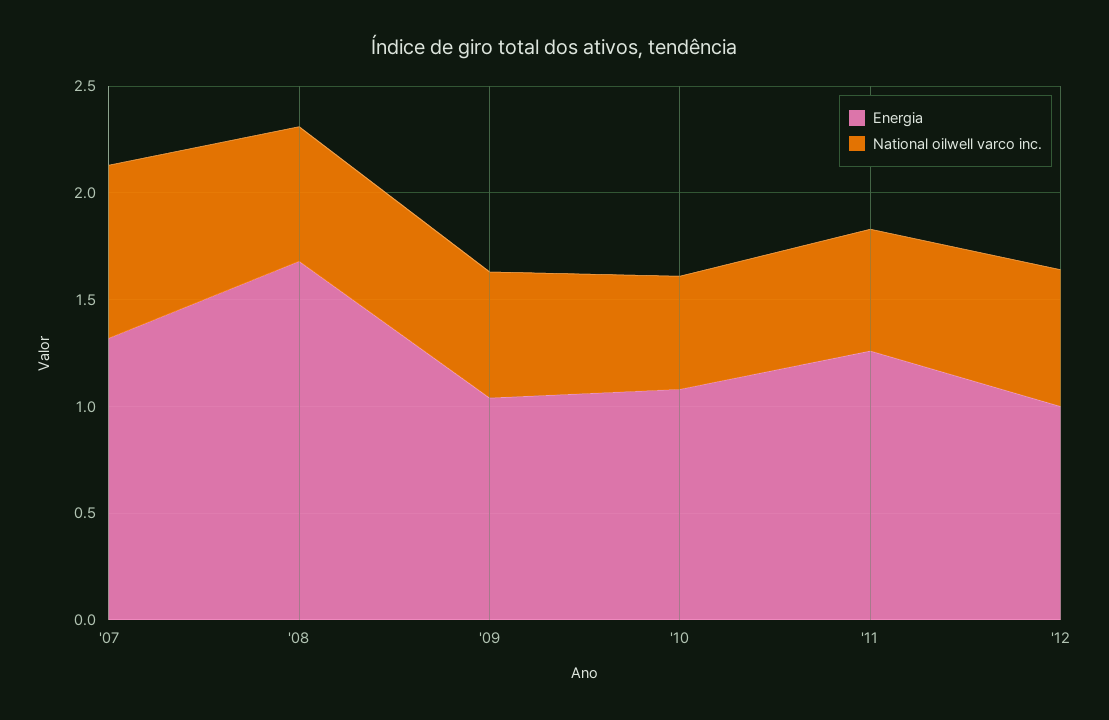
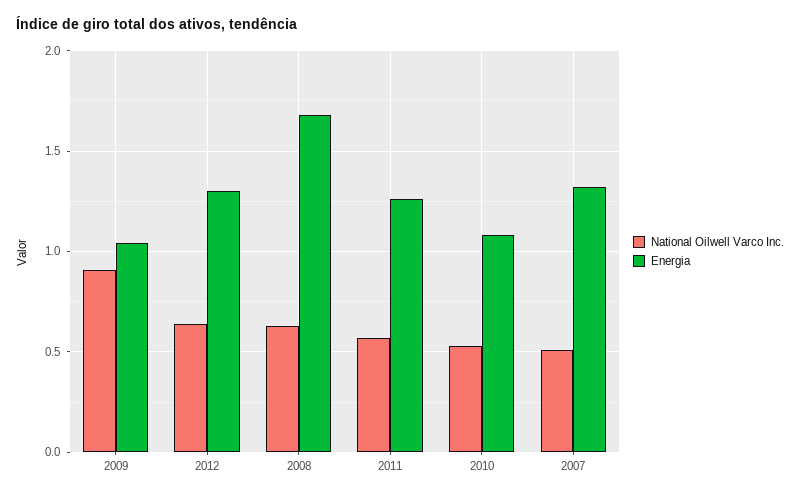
  {
    "Energia": {
      "'07": 1.3,
      "'08": 1.7,
      "'09": 1.05,
      "'10": 1.1,
      "'11": 1.25,
-     "'12": 1
+     "'12": 1.3
    },
    "National oilwell varco inc.": {
-     "'07": 0.8,
+     "'07": 0.5,
      "'08": 0.65,
-     "'09": 0.6,
+     "'09": 0.9,
      "'10": 0.55,
      "'11": 0.55,
      "'12": 0.65
    }
  }

